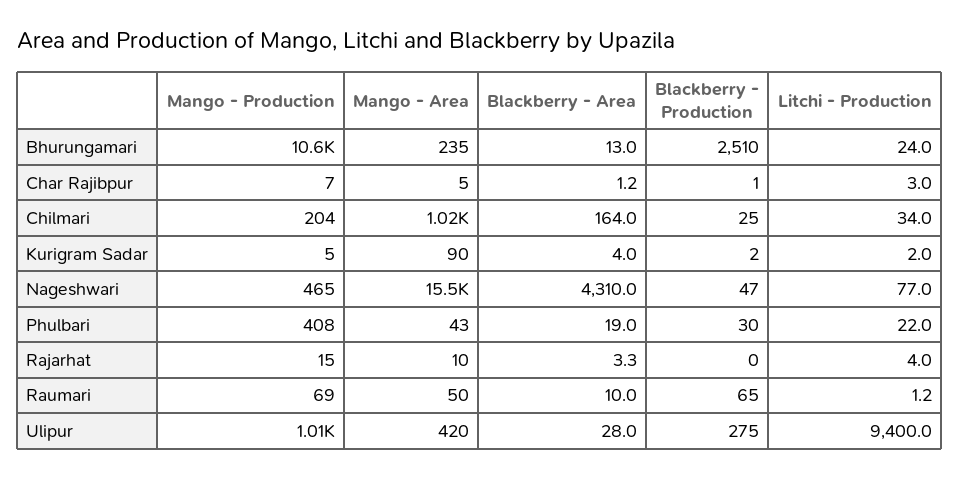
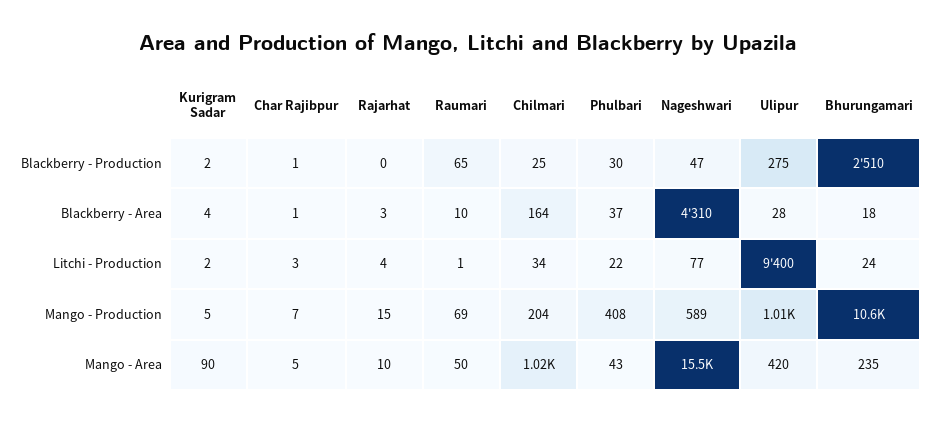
  {
    "Mango - Production": {
      "Bhurungamari": 10600,
      "Char Rajibpur": 7,
      "Chilmari": 204,
      "Kurigram Sadar": 5,
-     "Nageshwari": 465,
+     "Nageshwari": 589,
      "Phulbari": 408,
      "Rajarhat": 15,
      "Raumari": 69,
      "Ulipur": 1010
    },
    "Mango - Area": {
      "Bhurungamari": 235,
      "Char Rajibpur": 5,
      "Chilmari": 1020,
      "Kurigram Sadar": 90,
      "Nageshwari": 15500,
      "Phulbari": 43,
      "Rajarhat": 10,
      "Raumari": 50,
      "Ulipur": 420
    },
    "Blackberry - Area": {
-     "Bhurungamari": 13,
+     "Bhurungamari": 18,
      "Char Rajibpur": 1.2,
      "Chilmari": 164,
      "Kurigram Sadar": 4,
      "Nageshwari": 4310,
-     "Phulbari": 19,
+     "Phulbari": 37,
      "Rajarhat": 3.3,
      "Raumari": 10,
      "Ulipur": 28
    },
    "Blackberry - Production": {
      "Bhurungamari": 2510,
      "Char Rajibpur": 1,
      "Chilmari": 25,
      "Kurigram Sadar": 2,
      "Nageshwari": 47,
      "Phulbari": 30,
      "Rajarhat": 0,
      "Raumari": 65,
      "Ulipur": 275
    },
    "Litchi - Production": {
      "Bhurungamari": 24,
      "Char Rajibpur": 3,
      "Chilmari": 34,
      "Kurigram Sadar": 2,
      "Nageshwari": 77,
      "Phulbari": 22,
      "Rajarhat": 4,
      "Raumari": 1.2,
      "Ulipur": 9400
    }
  }

